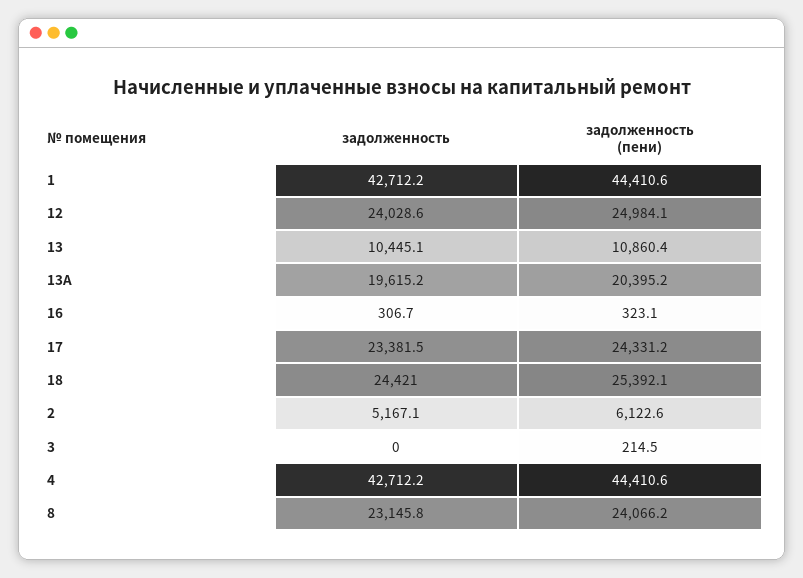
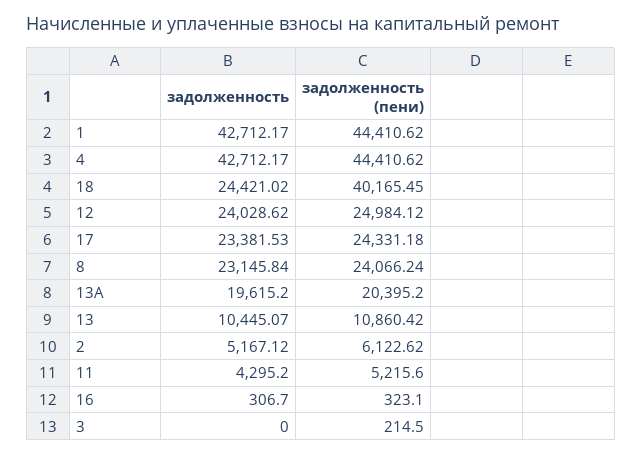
  {
    "задолженность": {
      "1": 42712.17,
      "12": 24028.62,
      "13": 10445.07,
      "13А": 19615.2,
      "16": 306.7,
      "17": 23381.53,
      "18": 24421.02,
      "2": 5167.12,
      "3": 0,
      "4": 42712.17,
-     "8": 23145.84
+     "8": 23145.84,
+     "11": 4295.2
    },
    "задолженность (пени)": {
      "1": 44410.62,
      "12": 24984.12,
      "13": 10860.42,
      "13А": 20395.2,
      "16": 323.1,
      "17": 24331.18,
-     "18": 25392.1,
+     "18": 40165.45,
      "2": 6122.62,
      "3": 214.5,
      "4": 44410.62,
-     "8": 24066.24
+     "8": 24066.24,
+     "11": 5215.6
    }
  }

